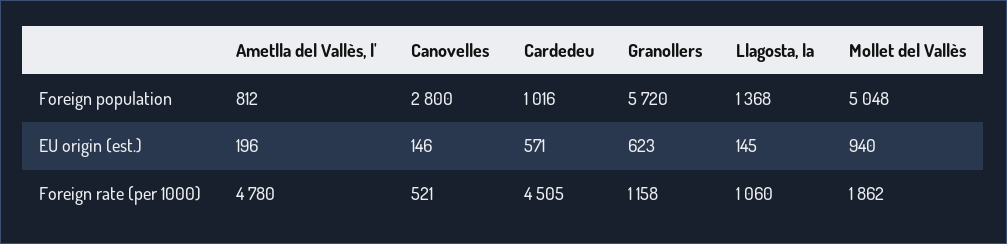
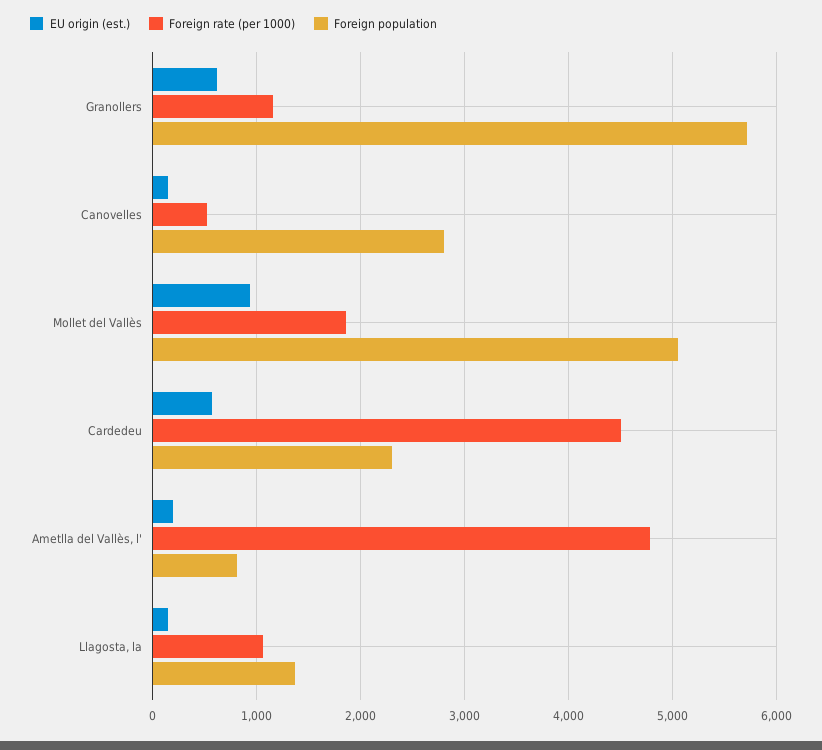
  {
    "Foreign population": {
      "Ametlla del Vallès, l'": 812,
      "Canovelles": 2800,
-     "Cardedeu": 1016,
+     "Cardedeu": 2300,
      "Granollers": 5720,
      "Llagosta, la": 1368,
      "Mollet del Vallès": 5048
    },
    "EU origin (est.)": {
      "Ametlla del Vallès, l'": 196,
      "Canovelles": 146,
      "Cardedeu": 571,
      "Granollers": 623,
      "Llagosta, la": 145,
      "Mollet del Vallès": 940
    },
    "Foreign rate (per 1000)": {
      "Ametlla del Vallès, l'": 4780,
      "Canovelles": 521,
      "Cardedeu": 4505,
      "Granollers": 1158,
      "Llagosta, la": 1060,
      "Mollet del Vallès": 1862
    }
  }

